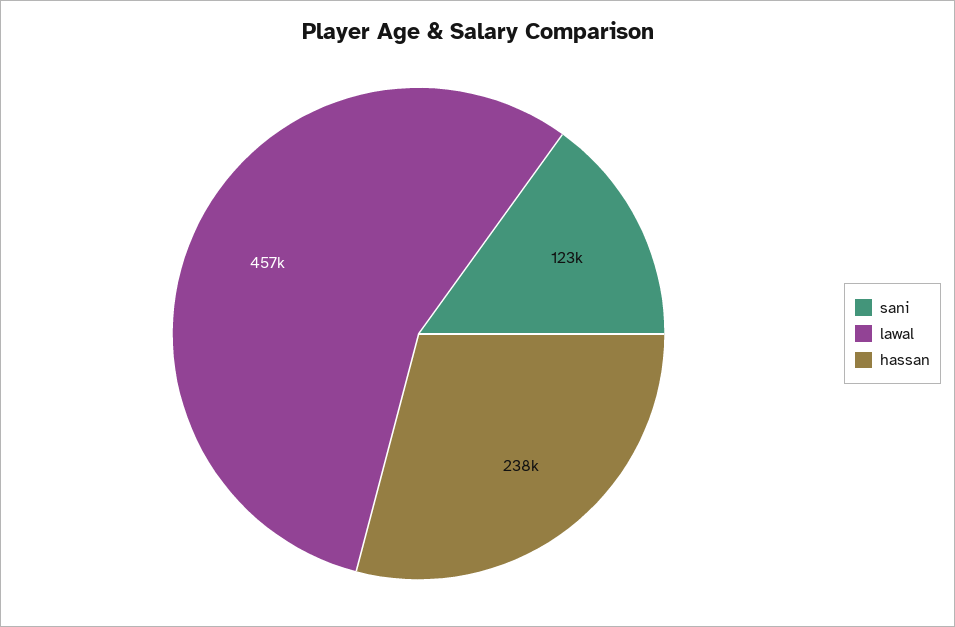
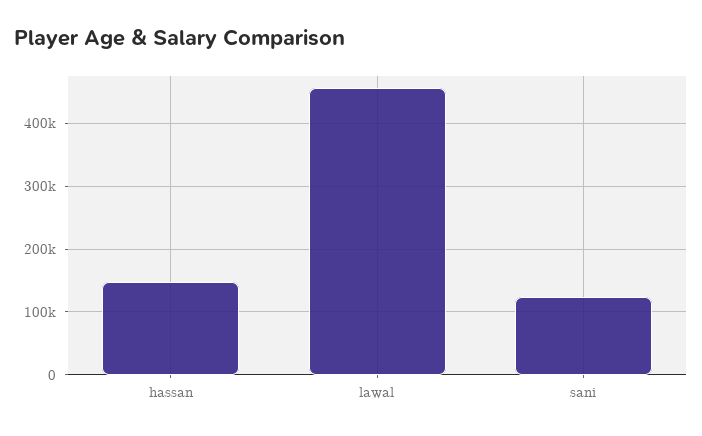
  {
    "sani": 123000,
    "lawal": 457000,
-   "hassan": 238000
+   "hassan": 150000
  }

